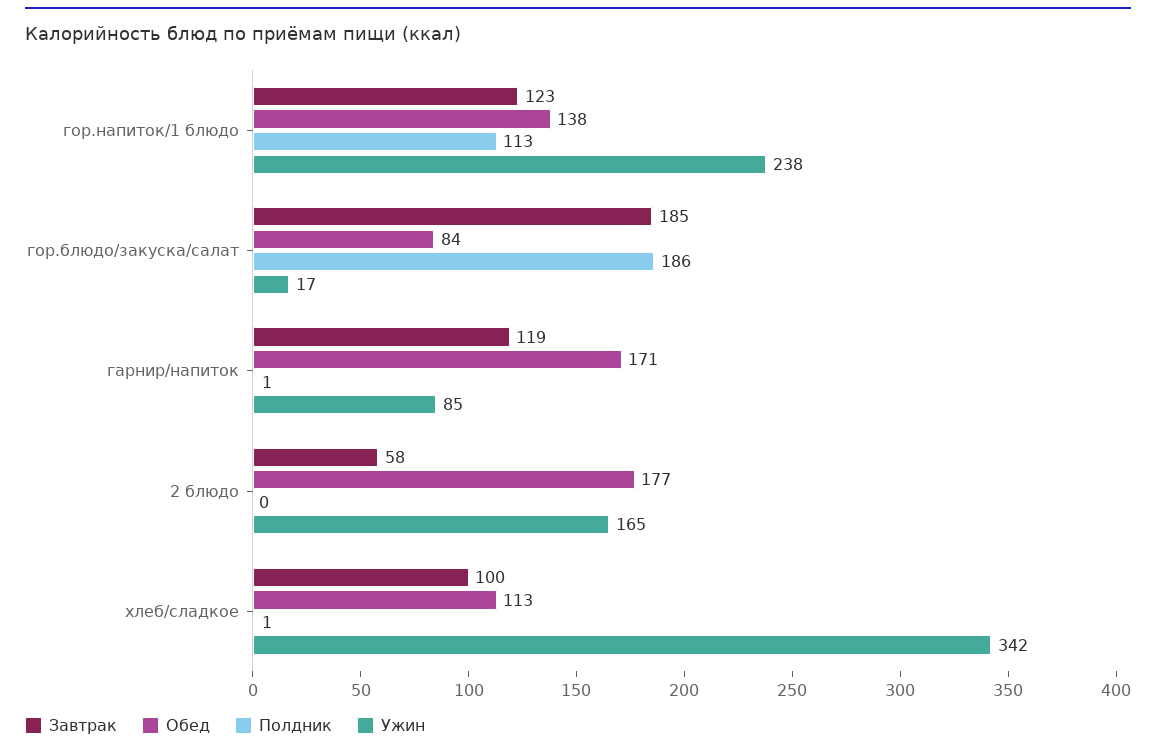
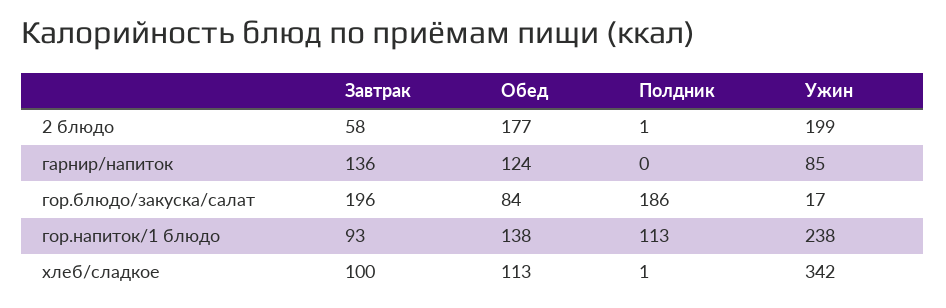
  {
    "Завтрак": {
-     "гор.напиток/1 блюдо": 123,
+     "гор.напиток/1 блюдо": 93,
-     "гор.блюдо/закуска/салат": 185,
+     "гор.блюдо/закуска/салат": 196,
-     "гарнир/напиток": 119,
+     "гарнир/напиток": 136,
      "2 блюдо": 58,
      "хлеб/сладкое": 100
    },
    "Обед": {
      "гор.напиток/1 блюдо": 138,
      "гор.блюдо/закуска/салат": 84,
-     "гарнир/напиток": 171,
+     "гарнир/напиток": 124,
      "2 блюдо": 177,
      "хлеб/сладкое": 113
    },
    "Полдник": {
      "гор.напиток/1 блюдо": 113,
      "гор.блюдо/закуска/салат": 186,
-     "гарнир/напиток": 1,
+     "гарнир/напиток": 0,
-     "2 блюдо": 0,
+     "2 блюдо": 1,
      "хлеб/сладкое": 1
    },
    "Ужин": {
      "гор.напиток/1 блюдо": 238,
      "гор.блюдо/закуска/салат": 17,
      "гарнир/напиток": 85,
-     "2 блюдо": 165,
+     "2 блюдо": 199,
      "хлеб/сладкое": 342
    }
  }

